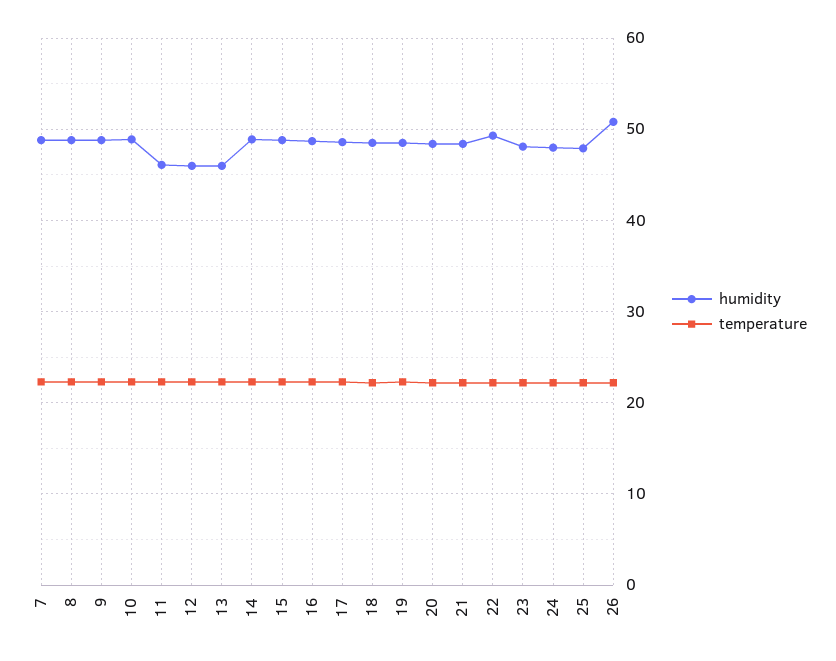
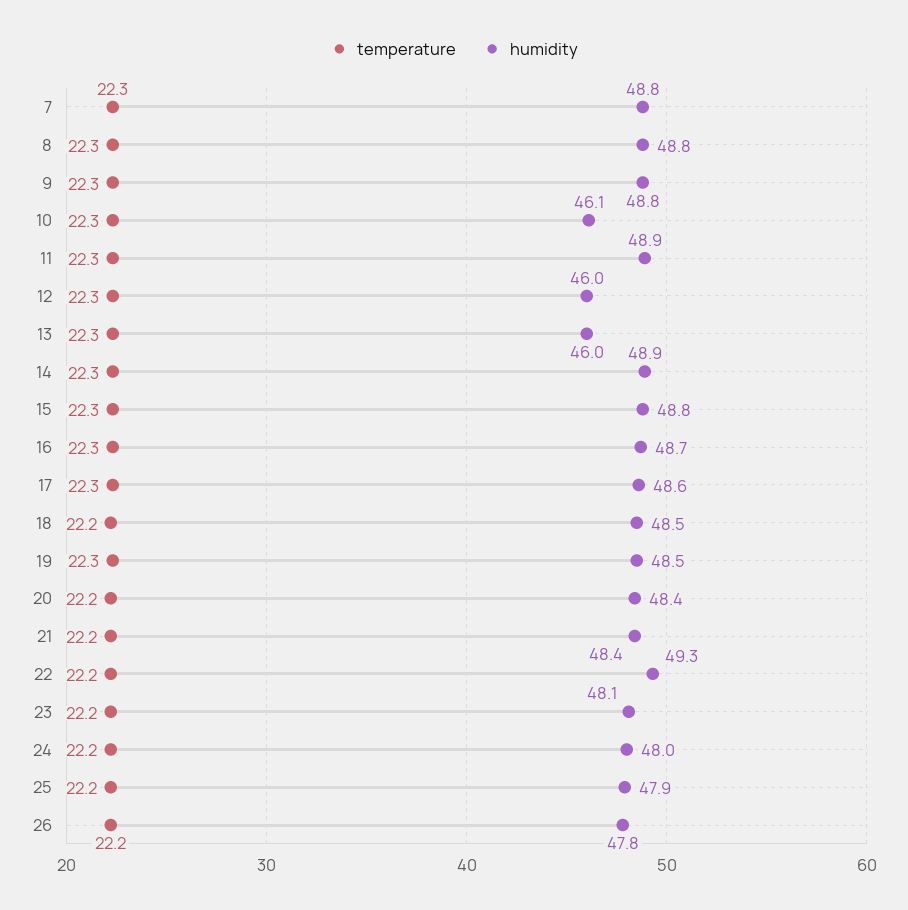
  {
    "humidity": {
      "7": 48.8,
      "8": 48.8,
      "9": 48.8,
-     "10": 49,
+     "10": 46.1,
-     "11": 46,
+     "11": 48.9,
      "12": 46,
      "13": 46,
      "14": 48.9,
      "15": 48.8,
      "16": 48.7,
      "17": 48.6,
      "18": 48.5,
      "19": 48.5,
      "20": 48.4,
      "21": 48.4,
      "22": 49.3,
      "23": 48.1,
      "24": 48,
      "25": 47.9,
-     "26": 51
+     "26": 47.8
    },
    "temperature": {
      "7": 22.3,
      "8": 22.3,
      "9": 22.3,
      "10": 22.3,
      "11": 22.3,
      "12": 22.3,
      "13": 22.3,
      "14": 22.3,
      "15": 22.3,
      "16": 22.3,
      "17": 22.3,
      "18": 22.2,
      "19": 22.3,
      "20": 22.2,
      "21": 22.2,
      "22": 22.2,
      "23": 22.2,
      "24": 22.2,
      "25": 22.2,
      "26": 22.2
    }
  }

